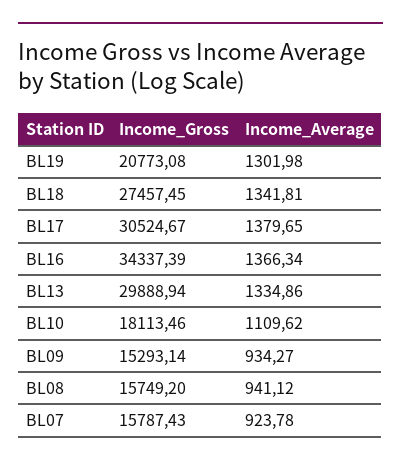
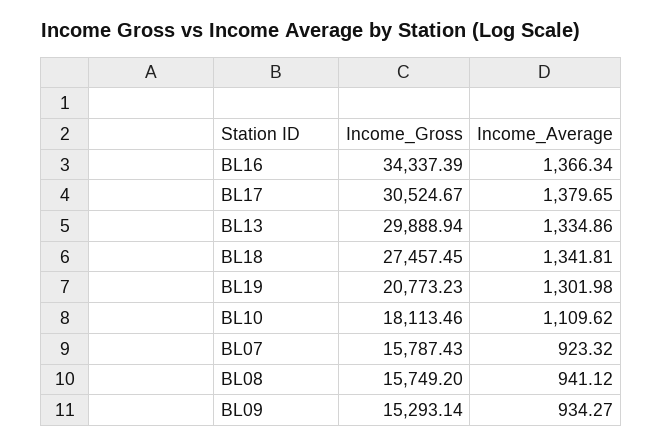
  {
    "Income_Gross": {
-     "BL19": 20773.08,
+     "BL19": 20773.23,
      "BL18": 27457.45,
      "BL17": 30524.67,
      "BL16": 34337.39,
      "BL13": 29888.94,
      "BL10": 18113.46,
      "BL09": 15293.14,
      "BL08": 15749.2,
      "BL07": 15787.43
    },
    "Income_Average": {
      "BL19": 1301.98,
      "BL18": 1341.81,
      "BL17": 1379.65,
      "BL16": 1366.34,
      "BL13": 1334.86,
      "BL10": 1109.62,
      "BL09": 934.27,
      "BL08": 941.12,
-     "BL07": 923.78
+     "BL07": 923.32
    }
  }

